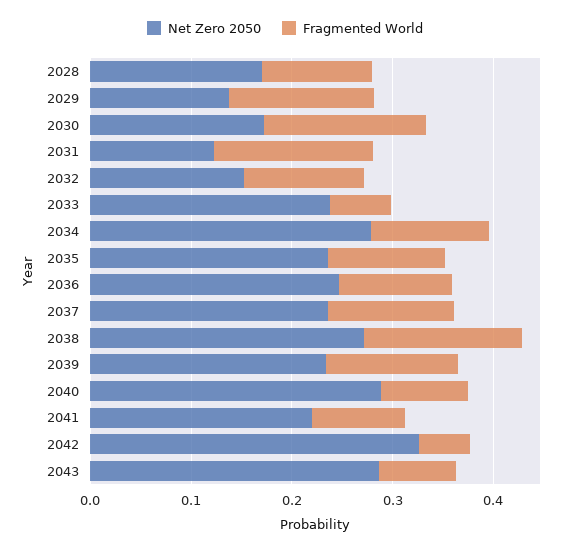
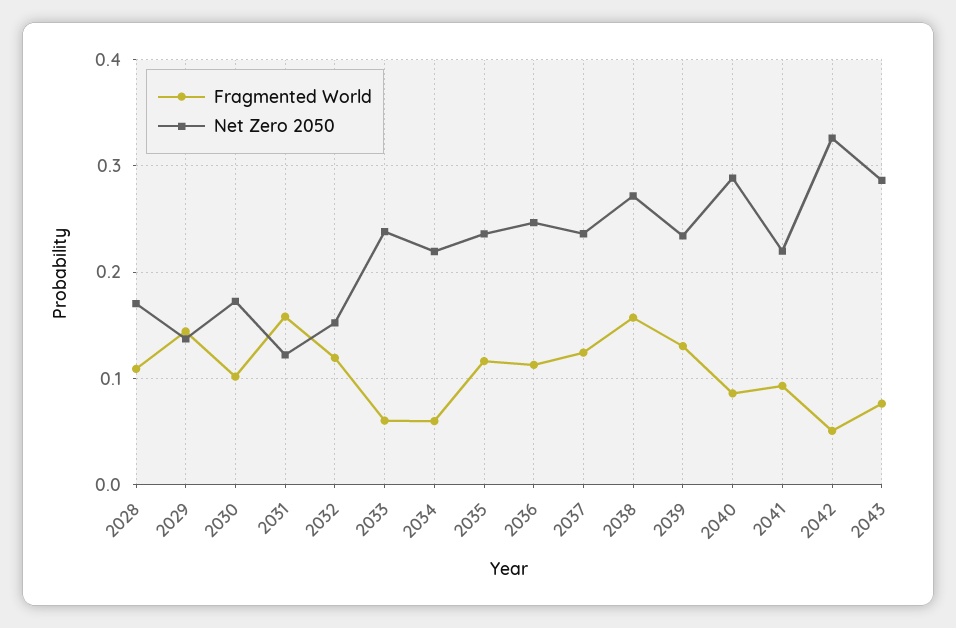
  {
    "Net Zero 2050": {
      "2028": 0.17,
      "2029": 0.14,
      "2030": 0.17,
      "2031": 0.12,
      "2032": 0.15,
      "2033": 0.24,
-     "2034": 0.28,
+     "2034": 0.22,
      "2035": 0.24,
      "2036": 0.25,
      "2037": 0.24,
      "2038": 0.27,
      "2039": 0.23,
      "2040": 0.29,
      "2041": 0.22,
      "2042": 0.33,
      "2043": 0.29
    },
    "Fragmented World": {
      "2028": 0.11,
      "2029": 0.14,
-     "2030": 0.16,
+     "2030": 0.1,
      "2031": 0.16,
      "2032": 0.12,
      "2033": 0.06,
-     "2034": 0.12,
+     "2034": 0.06,
      "2035": 0.12,
      "2036": 0.11,
      "2037": 0.12,
      "2038": 0.16,
      "2039": 0.13,
      "2040": 0.09,
      "2041": 0.09,
      "2042": 0.05,
      "2043": 0.08
    }
  }

